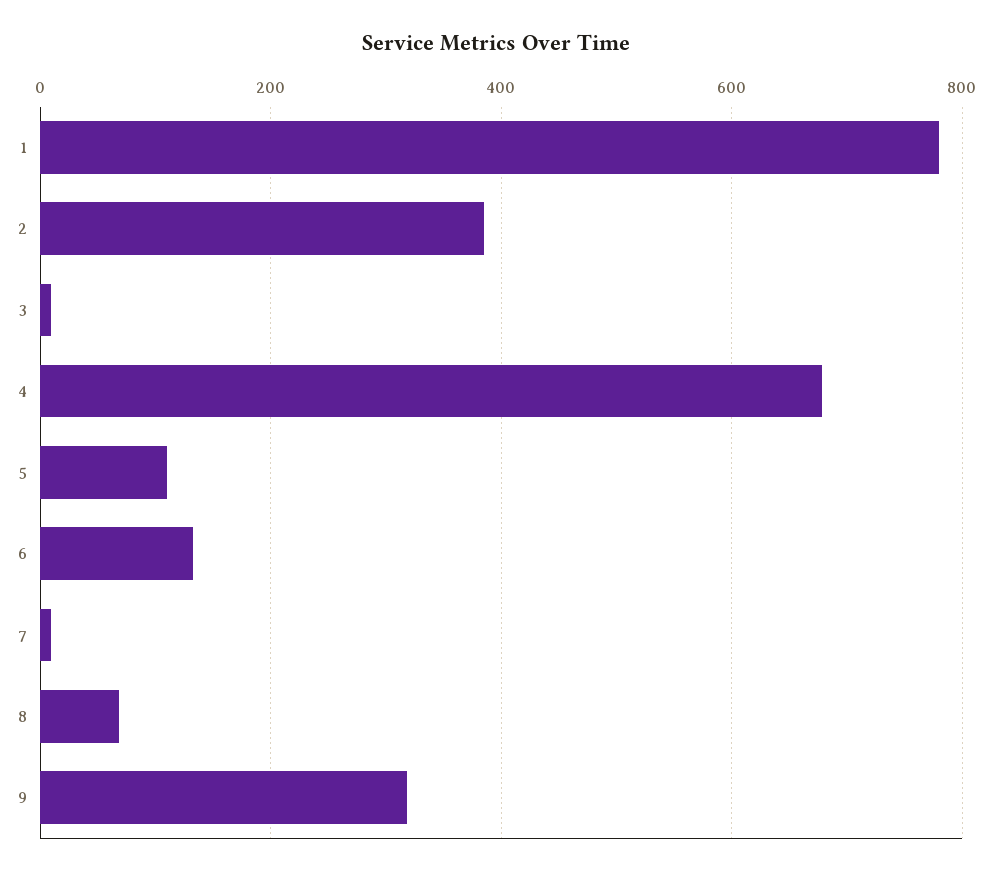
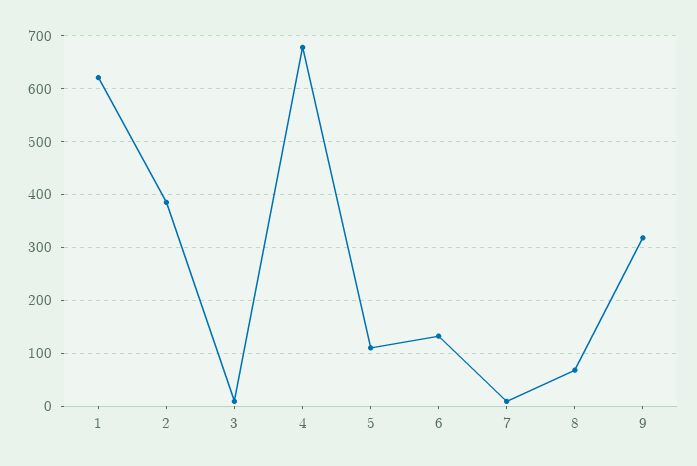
  {
-   "1": 780,
+   "1": 620,
    "2": 380,
    "3": 0,
    "4": 680,
    "5": 120,
    "6": 140,
    "7": 0,
    "8": 60,
    "9": 320
  }

